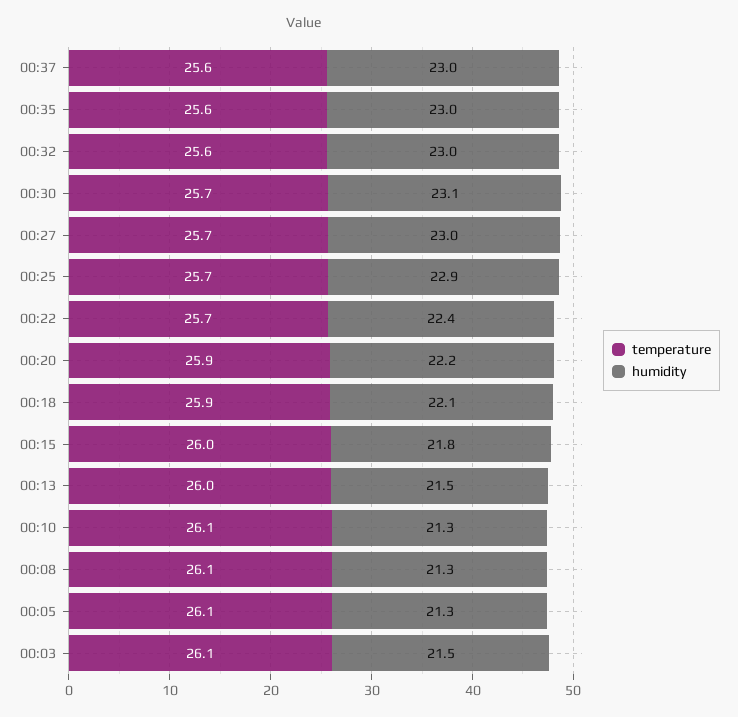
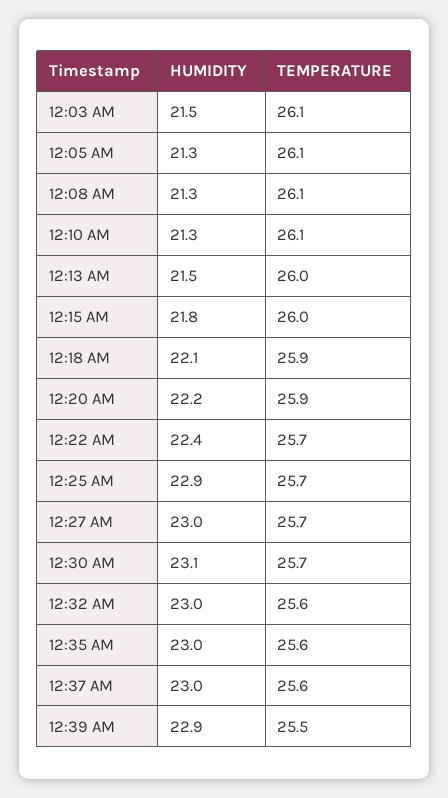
  {
    "temperature": {
      "00:37": 25.6,
      "00:35": 25.6,
      "00:32": 25.6,
      "00:30": 25.7,
      "00:27": 25.7,
      "00:25": 25.7,
      "00:22": 25.7,
      "00:20": 25.9,
      "00:18": 25.9,
      "00:15": 26,
      "00:13": 26,
      "00:10": 26.1,
      "00:08": 26.1,
      "00:05": 26.1,
-     "00:03": 26.1
+     "00:03": 26.1,
+     "12:39 AM": 25.5
    },
    "humidity": {
      "00:37": 23,
      "00:35": 23,
      "00:32": 23,
      "00:30": 23.1,
      "00:27": 23,
      "00:25": 22.9,
      "00:22": 22.4,
      "00:20": 22.2,
      "00:18": 22.1,
      "00:15": 21.8,
      "00:13": 21.5,
      "00:10": 21.3,
      "00:08": 21.3,
      "00:05": 21.3,
-     "00:03": 21.5
+     "00:03": 21.5,
+     "12:39 AM": 22.9
    }
  }

